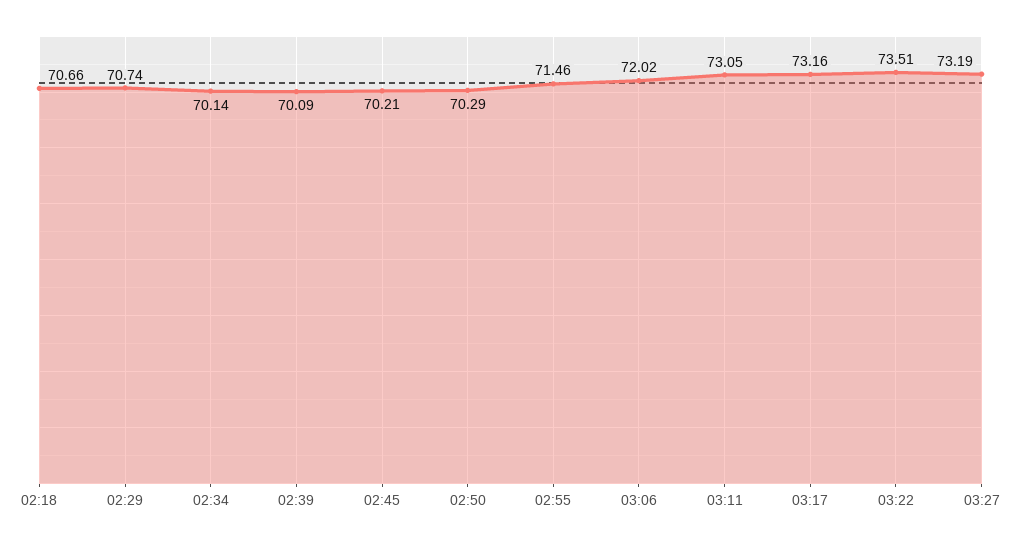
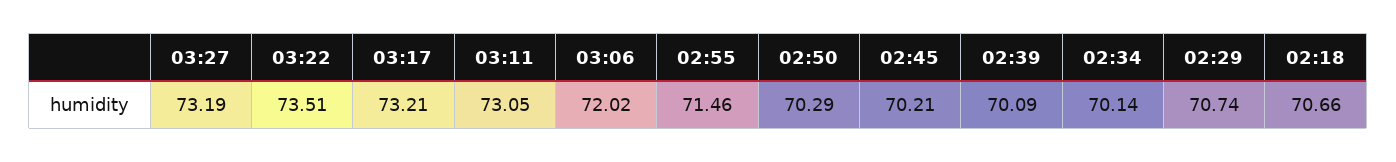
  {
    "02:18": 70.66,
    "02:29": 70.74,
    "02:34": 70.14,
    "02:39": 70.09,
    "02:45": 70.21,
    "02:50": 70.29,
    "02:55": 71.46,
    "03:06": 72.02,
    "03:11": 73.05,
-   "03:17": 73.16,
+   "03:17": 73.21,
    "03:22": 73.51,
    "03:27": 73.19
  }

